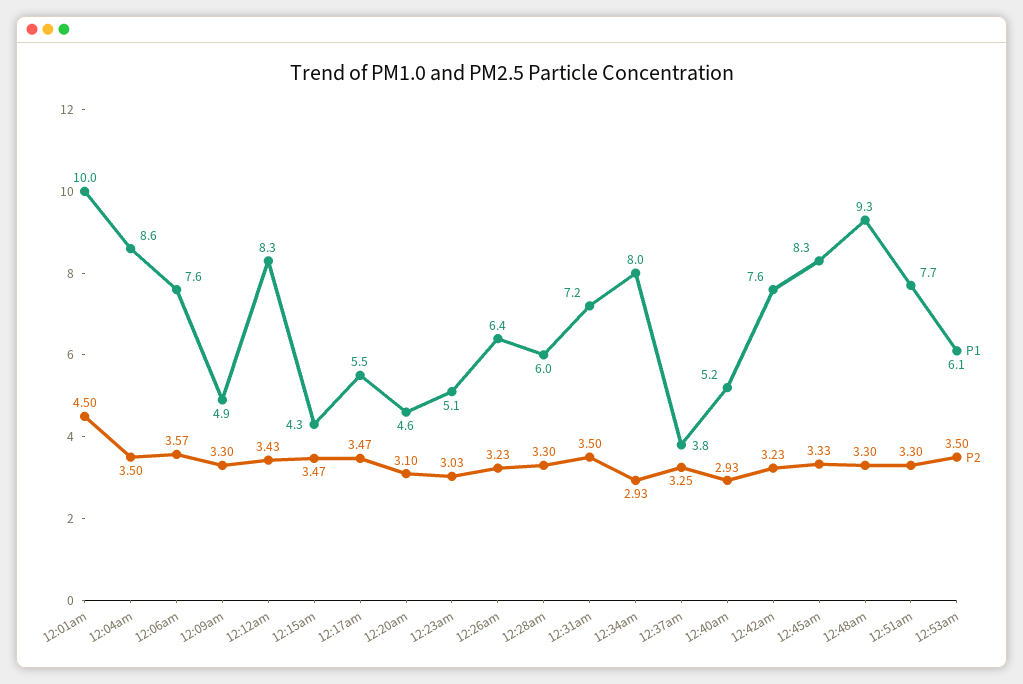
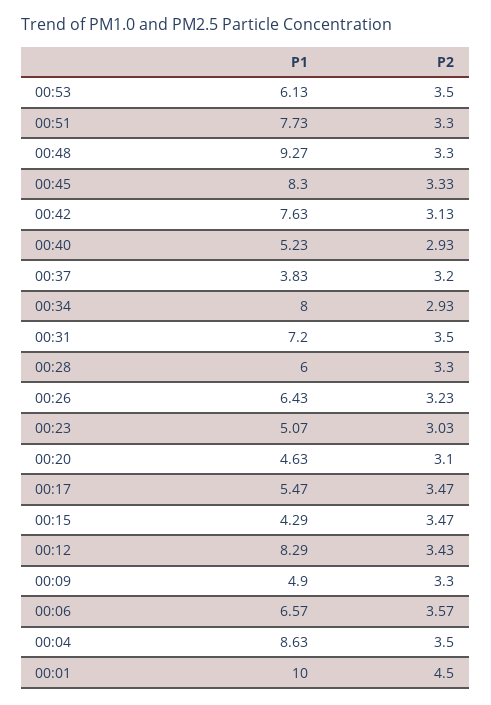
  {
    "P1": {
      "12:01am": 10,
      "12:04am": 8.63,
-     "12:06am": 7.6,
+     "12:06am": 6.57,
      "12:09am": 4.9,
      "12:12am": 8.29,
      "12:15am": 4.29,
      "12:17am": 5.47,
      "12:20am": 4.63,
      "12:23am": 5.07,
      "12:26am": 6.43,
      "12:28am": 6,
      "12:31am": 7.2,
      "12:34am": 8,
      "12:37am": 3.83,
      "12:40am": 5.23,
      "12:42am": 7.63,
      "12:45am": 8.3,
      "12:48am": 9.27,
      "12:51am": 7.73,
      "12:53am": 6.13
    },
    "P2": {
      "12:01am": 4.5,
      "12:04am": 3.5,
      "12:06am": 3.57,
      "12:09am": 3.3,
      "12:12am": 3.43,
      "12:15am": 3.47,
      "12:17am": 3.47,
      "12:20am": 3.1,
      "12:23am": 3.03,
      "12:26am": 3.23,
      "12:28am": 3.3,
      "12:31am": 3.5,
      "12:34am": 2.93,
-     "12:37am": 3.25,
+     "12:37am": 3.2,
      "12:40am": 2.93,
-     "12:42am": 3.23,
+     "12:42am": 3.13,
      "12:45am": 3.33,
      "12:48am": 3.3,
      "12:51am": 3.3,
      "12:53am": 3.5
    }
  }

